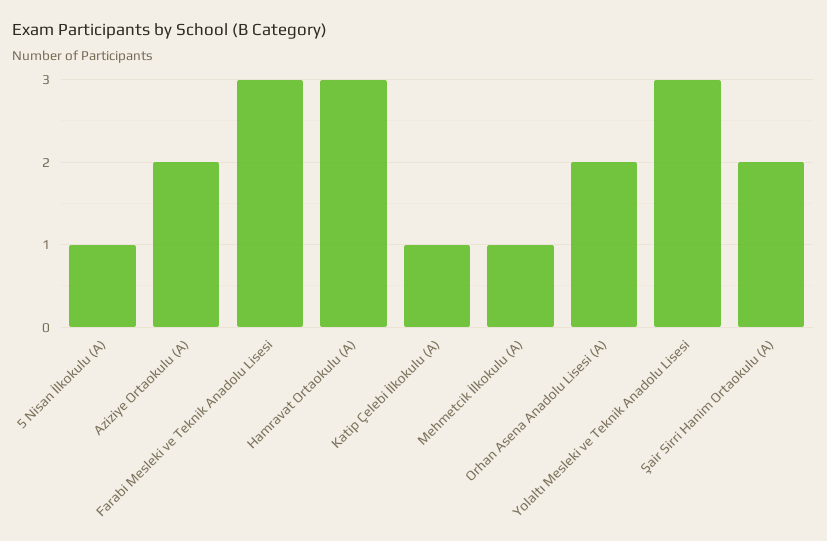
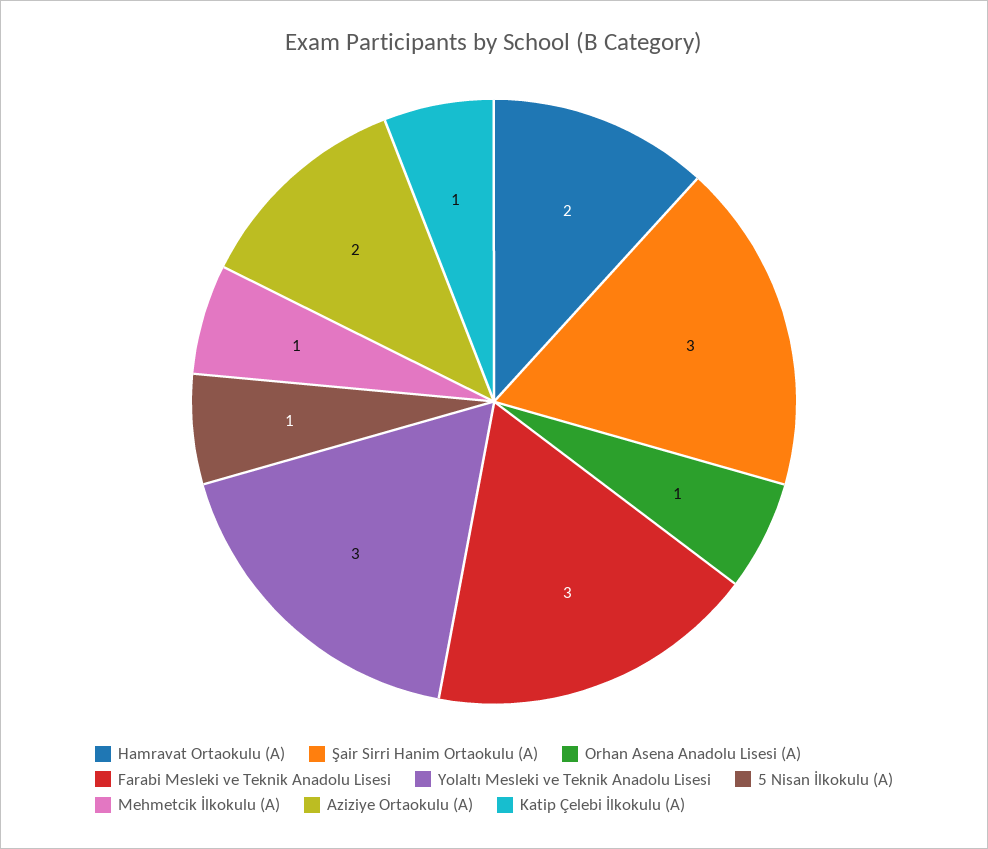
  {
    "5 Nisan İlkokulu (A)": 1,
    "Aziziye Ortaokulu (A)": 2,
    "Farabi Mesleki ve Teknik Anadolu Lisesi": 3,
-   "Hamravat Ortaokulu (A)": 3,
+   "Hamravat Ortaokulu (A)": 2,
    "Katip Çelebi İlkokulu (A)": 1,
    "Mehmetcik İlkokulu (A)": 1,
-   "Orhan Asena Anadolu Lisesi (A)": 2,
+   "Orhan Asena Anadolu Lisesi (A)": 1,
    "Yolaltı Mesleki ve Teknik Anadolu Lisesi": 3,
-   "Şair Sirri Hanim Ortaokulu (A)": 2
+   "Şair Sirri Hanim Ortaokulu (A)": 3
  }

